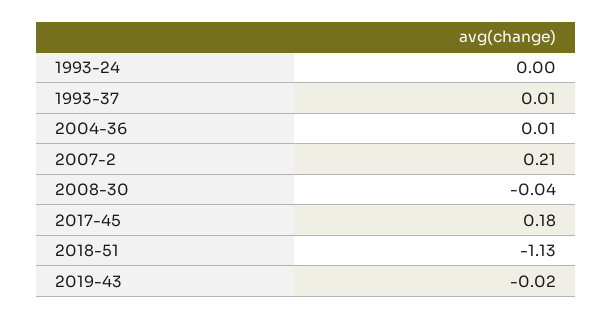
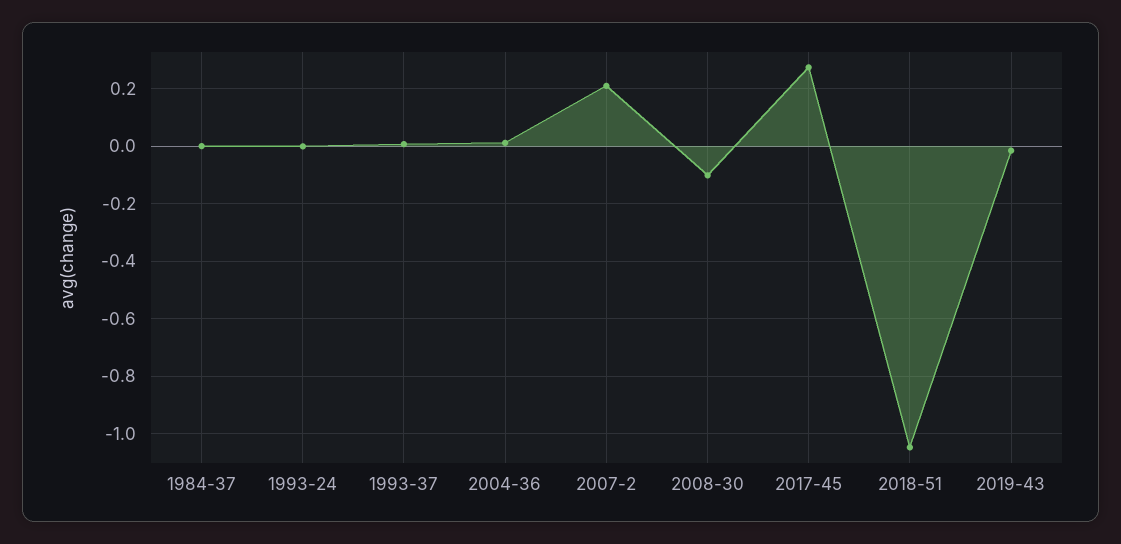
  {
    "1993-24": 0,
    "1993-37": 0.01,
    "2004-36": 0.01,
    "2007-2": 0.21,
-   "2008-30": -0.04,
+   "2008-30": -0.1,
-   "2017-45": 0.18,
+   "2017-45": 0.275,
-   "2018-51": -1.13,
+   "2018-51": -1.05,
-   "2019-43": -0.02
+   "2019-43": -0.02,
+   "1984-37": 0
  }

